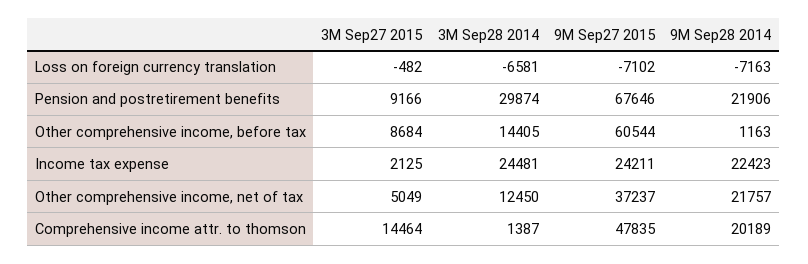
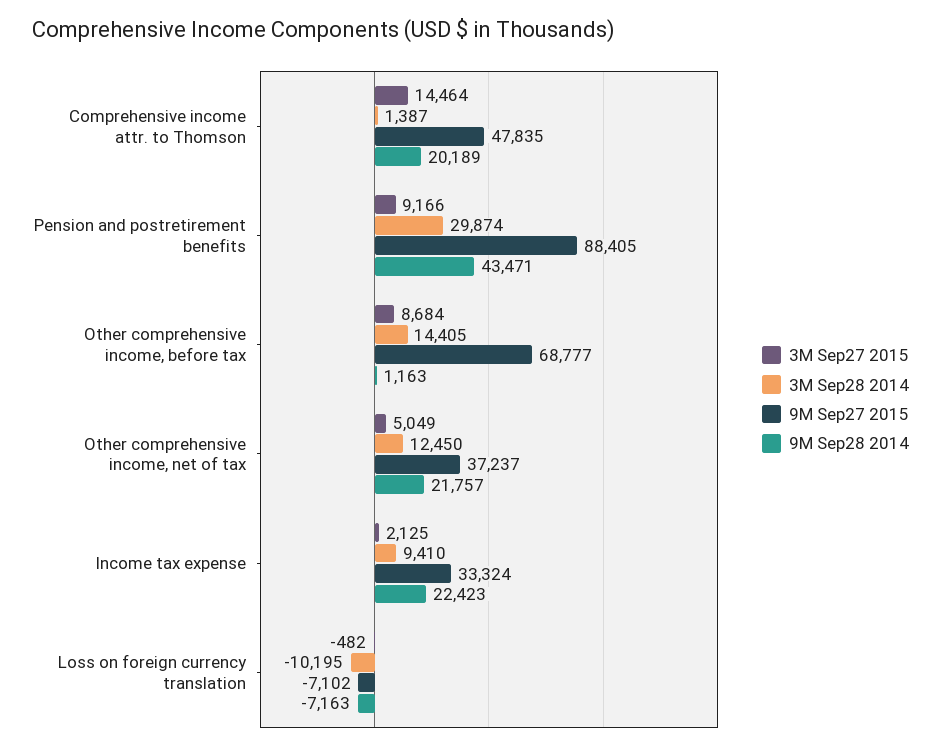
  {
    "3M Sep27 2015": {
      "Loss on foreign currency translation": -482,
      "Pension and postretirement benefits": 9166,
      "Other comprehensive income, before tax": 8684,
      "Income tax expense": 2125,
      "Other comprehensive income, net of tax": 5049,
      "Comprehensive income attr. to thomson": 14464
    },
    "3M Sep28 2014": {
-     "Loss on foreign currency translation": -6581,
+     "Loss on foreign currency translation": -10195,
      "Pension and postretirement benefits": 29874,
      "Other comprehensive income, before tax": 14405,
-     "Income tax expense": 24481,
+     "Income tax expense": 9410,
      "Other comprehensive income, net of tax": 12450,
      "Comprehensive income attr. to thomson": 1387
    },
    "9M Sep27 2015": {
      "Loss on foreign currency translation": -7102,
-     "Pension and postretirement benefits": 67646,
+     "Pension and postretirement benefits": 88405,
-     "Other comprehensive income, before tax": 60544,
+     "Other comprehensive income, before tax": 68777,
-     "Income tax expense": 24211,
+     "Income tax expense": 33324,
      "Other comprehensive income, net of tax": 37237,
      "Comprehensive income attr. to thomson": 47835
    },
    "9M Sep28 2014": {
      "Loss on foreign currency translation": -7163,
-     "Pension and postretirement benefits": 21906,
+     "Pension and postretirement benefits": 43471,
      "Other comprehensive income, before tax": 1163,
      "Income tax expense": 22423,
      "Other comprehensive income, net of tax": 21757,
      "Comprehensive income attr. to thomson": 20189
    }
  }

